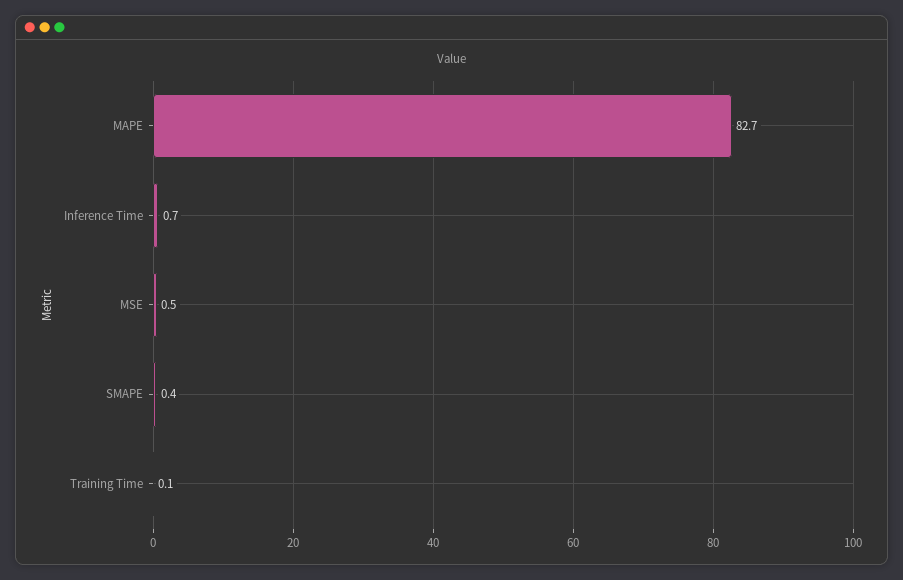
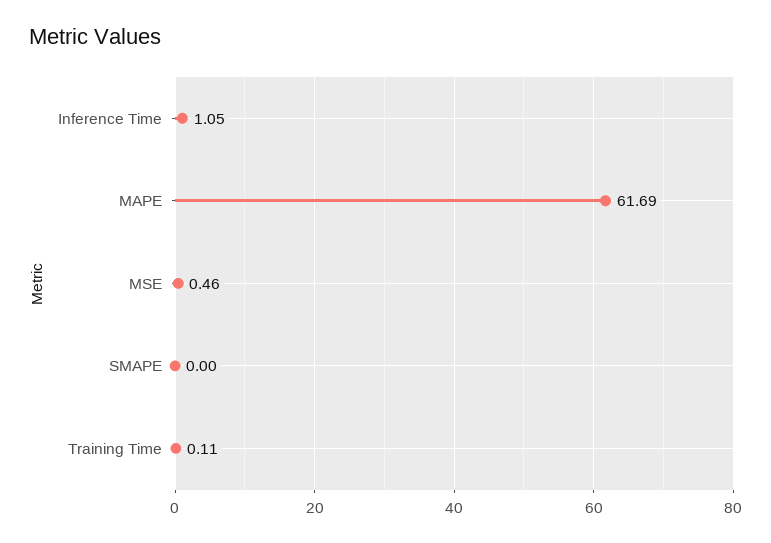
  {
-   "MAPE": 82.7,
+   "MAPE": 61.69,
-   "Inference Time": 0.7,
+   "Inference Time": 1.05,
    "MSE": 0.46,
-   "SMAPE": 0.4,
+   "SMAPE": 0,
    "Training Time": 0.11
  }

